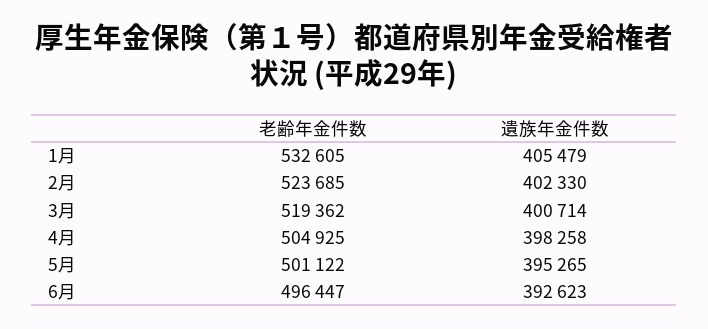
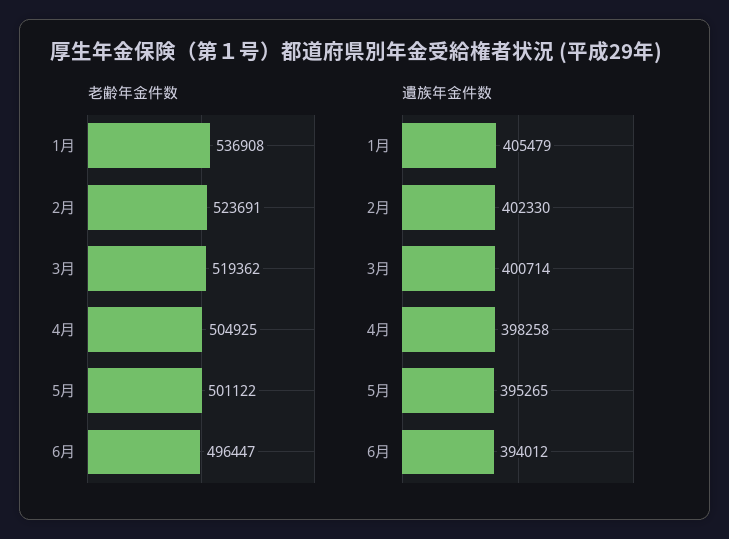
  {
    "老齢年金件数": {
-     "1月": 532605,
+     "1月": 536908,
-     "2月": 523685,
+     "2月": 523691,
      "3月": 519362,
      "4月": 504925,
      "5月": 501122,
      "6月": 496447
    },
    "遺族年金件数": {
      "1月": 405479,
      "2月": 402330,
      "3月": 400714,
      "4月": 398258,
      "5月": 395265,
-     "6月": 392623
+     "6月": 394012
    }
  }

